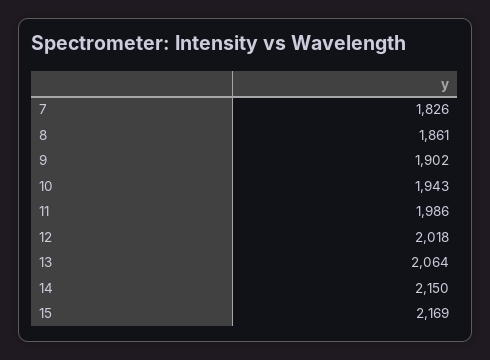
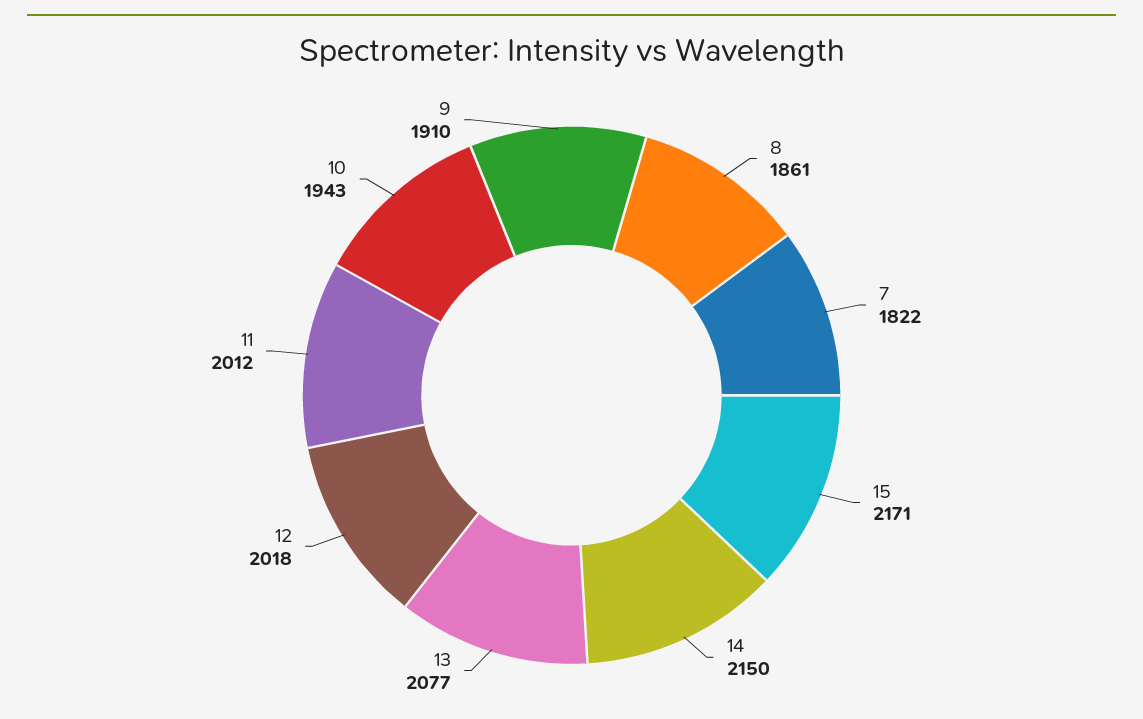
  {
-   "7": 1826,
+   "7": 1822,
    "8": 1861,
-   "9": 1902,
+   "9": 1910,
    "10": 1943,
-   "11": 1986,
+   "11": 2012,
    "12": 2018,
-   "13": 2064,
+   "13": 2077,
    "14": 2150,
-   "15": 2169
+   "15": 2171
  }

